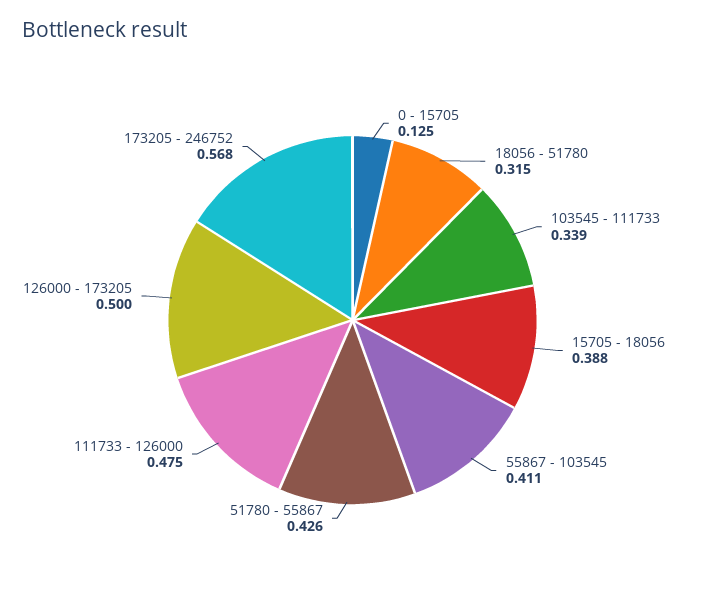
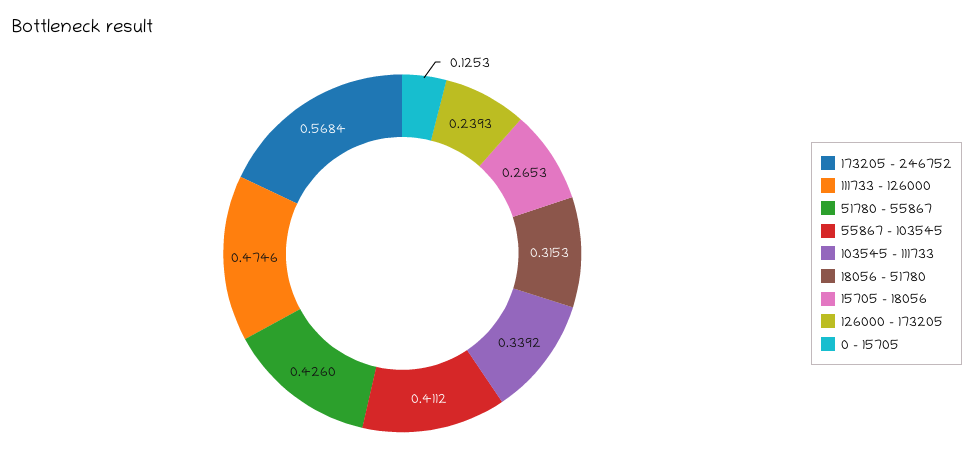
  {
    "0 - 15705": 0.1253,
    "18056 - 51780": 0.3153,
    "103545 - 111733": 0.3392,
-   "15705 - 18056": 0.388,
+   "15705 - 18056": 0.2653,
    "55867 - 103545": 0.4112,
    "51780 - 55867": 0.426,
    "111733 - 126000": 0.4746,
-   "126000 - 173205": 0.5,
+   "126000 - 173205": 0.2393,
    "173205 - 246752": 0.5684
  }

